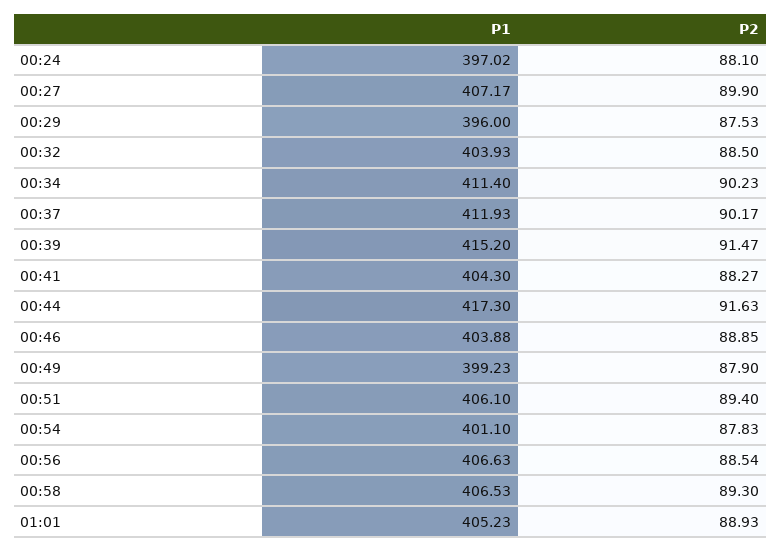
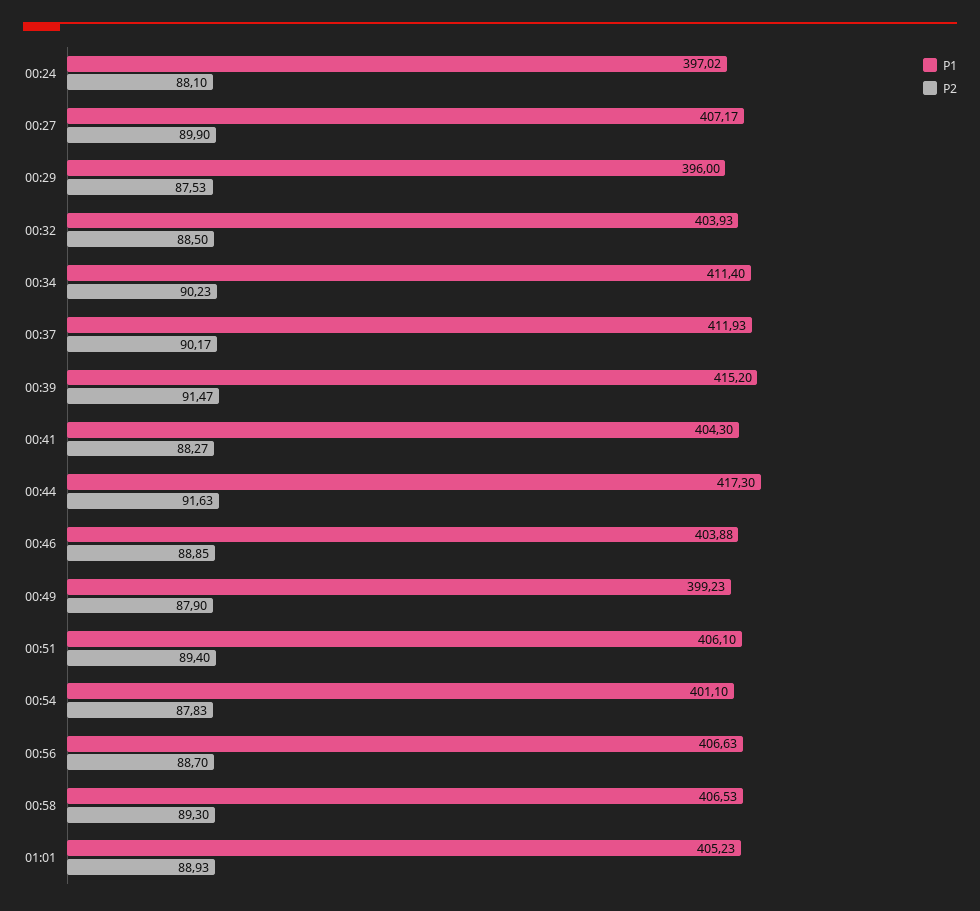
  {
    "P1": {
      "00:24": 397.02,
      "00:27": 407.17,
      "00:29": 396,
      "00:32": 403.93,
      "00:34": 411.4,
      "00:37": 411.93,
      "00:39": 415.2,
      "00:41": 404.3,
      "00:44": 417.3,
      "00:46": 403.88,
      "00:49": 399.23,
      "00:51": 406.1,
      "00:54": 401.1,
      "00:56": 406.63,
      "00:58": 406.53,
      "01:01": 405.23
    },
    "P2": {
      "00:24": 88.1,
      "00:27": 89.9,
      "00:29": 87.53,
      "00:32": 88.5,
      "00:34": 90.23,
      "00:37": 90.17,
      "00:39": 91.47,
      "00:41": 88.27,
      "00:44": 91.63,
      "00:46": 88.85,
      "00:49": 87.9,
      "00:51": 89.4,
      "00:54": 87.83,
-     "00:56": 88.54,
+     "00:56": 88.7,
      "00:58": 89.3,
      "01:01": 88.93
    }
  }

